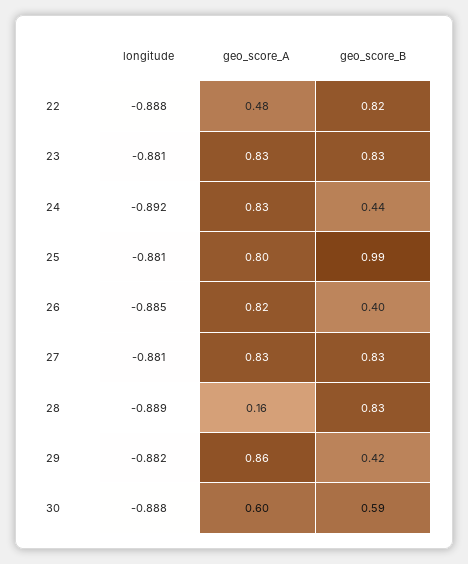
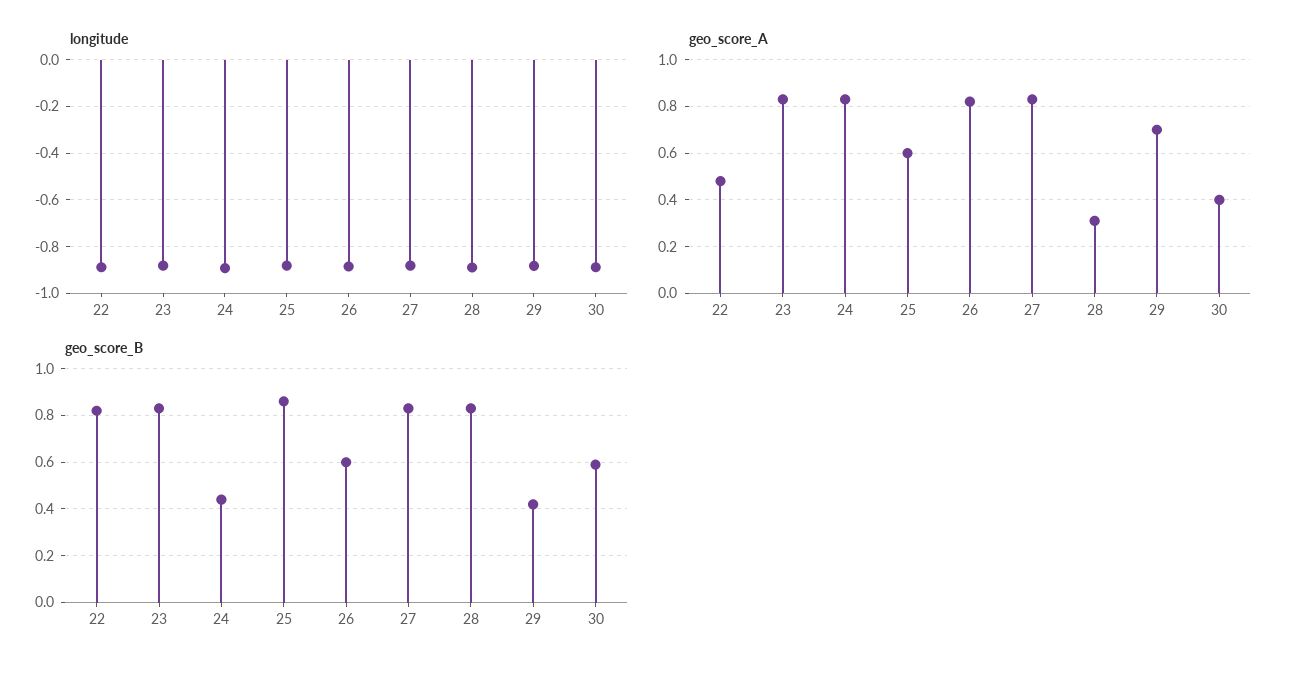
  {
    "longitude": {
      "22": -0.888,
      "23": -0.881,
      "24": -0.892,
      "25": -0.881,
      "26": -0.885,
      "27": -0.881,
      "28": -0.889,
      "29": -0.882,
      "30": -0.888
    },
    "geo_score_A": {
      "22": 0.48,
      "23": 0.83,
      "24": 0.83,
-     "25": 0.8,
+     "25": 0.6,
      "26": 0.82,
      "27": 0.83,
-     "28": 0.16,
+     "28": 0.3,
-     "29": 0.86,
+     "29": 0.7,
-     "30": 0.6
+     "30": 0.4
    },
    "geo_score_B": {
      "22": 0.82,
      "23": 0.83,
      "24": 0.44,
-     "25": 0.99,
+     "25": 0.85,
-     "26": 0.4,
+     "26": 0.6,
      "27": 0.83,
      "28": 0.83,
      "29": 0.42,
      "30": 0.59
    }
  }

